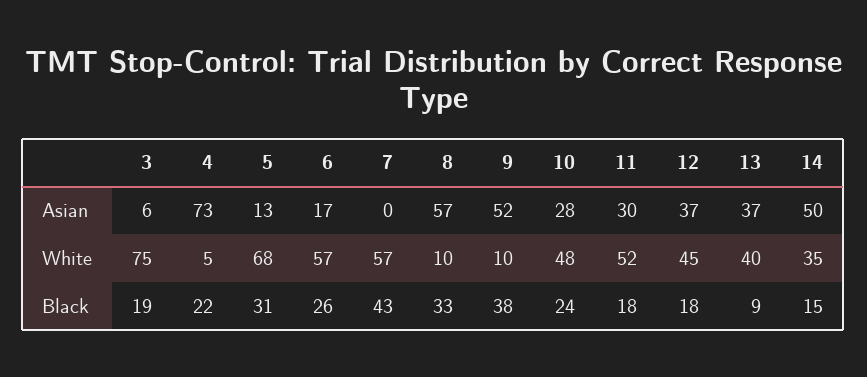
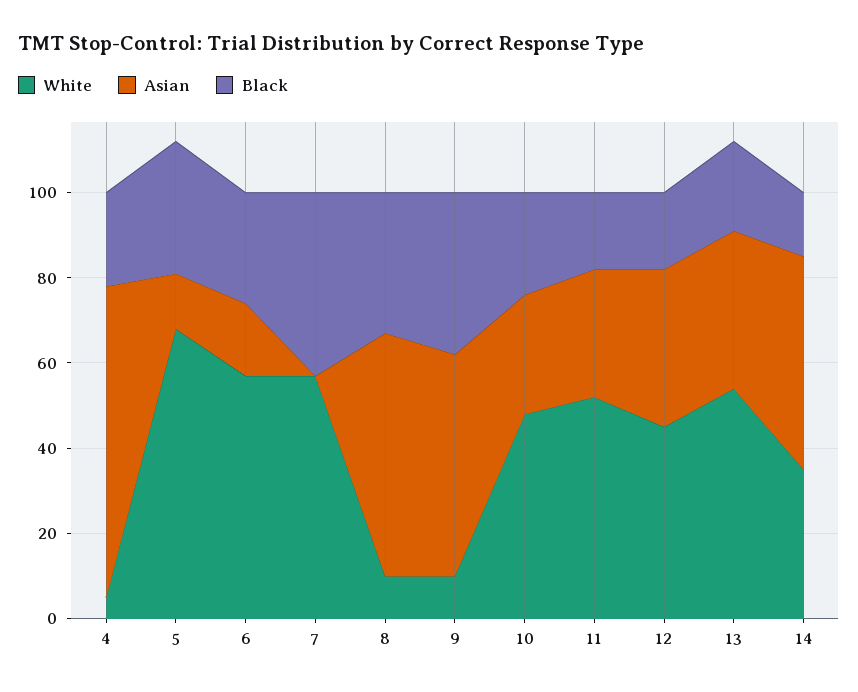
  {
    "Asian": {
-     "3": 6,
      "4": 73,
      "5": 13,
      "6": 17,
      "7": 0,
      "8": 57,
      "9": 52,
      "10": 28,
      "11": 30,
      "12": 37,
      "13": 37,
      "14": 50
    },
    "White": {
-     "3": 75,
      "4": 5,
      "5": 68,
      "6": 57,
      "7": 57,
      "8": 10,
      "9": 10,
      "10": 48,
      "11": 52,
      "12": 45,
-     "13": 40,
+     "13": 55,
      "14": 35
    },
    "Black": {
-     "3": 19,
      "4": 22,
      "5": 31,
      "6": 26,
      "7": 43,
      "8": 33,
      "9": 38,
      "10": 24,
      "11": 18,
      "12": 18,
-     "13": 9,
+     "13": 20,
      "14": 15
    }
  }

